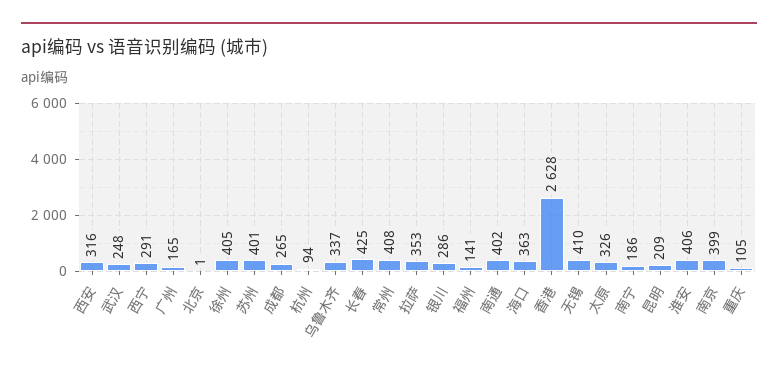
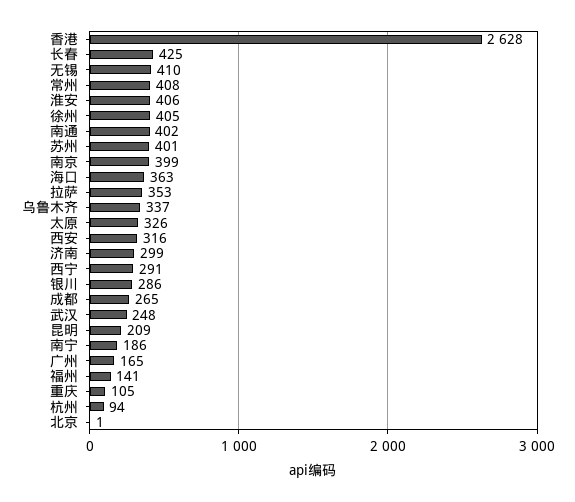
  {
    "西安": 316,
    "武汉": 248,
    "西宁": 291,
    "广州": 165,
    "北京": 1,
    "徐州": 405,
    "苏州": 401,
    "成都": 265,
    "杭州": 94,
    "乌鲁木齐": 337,
    "长春": 425,
    "常州": 408,
    "拉萨": 353,
    "银川": 286,
    "福州": 141,
    "南通": 402,
    "海口": 363,
    "香港": 2628,
    "无锡": 410,
    "太原": 326,
    "南宁": 186,
    "昆明": 209,
    "淮安": 406,
    "南京": 399,
-   "重庆": 105
+   "重庆": 105,
+   "济南": 299
  }

